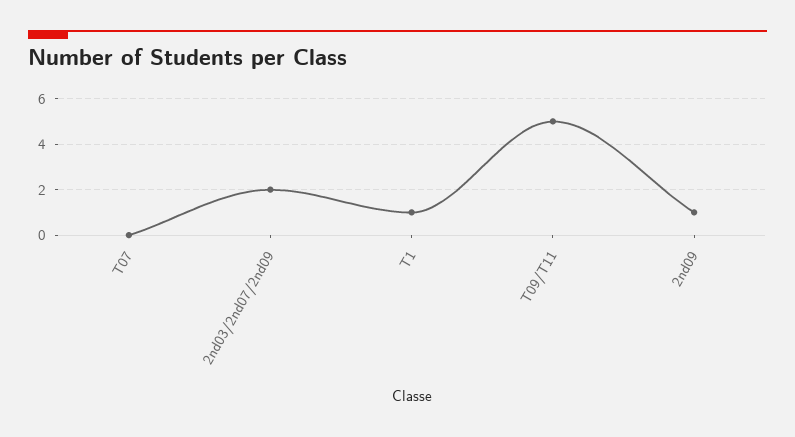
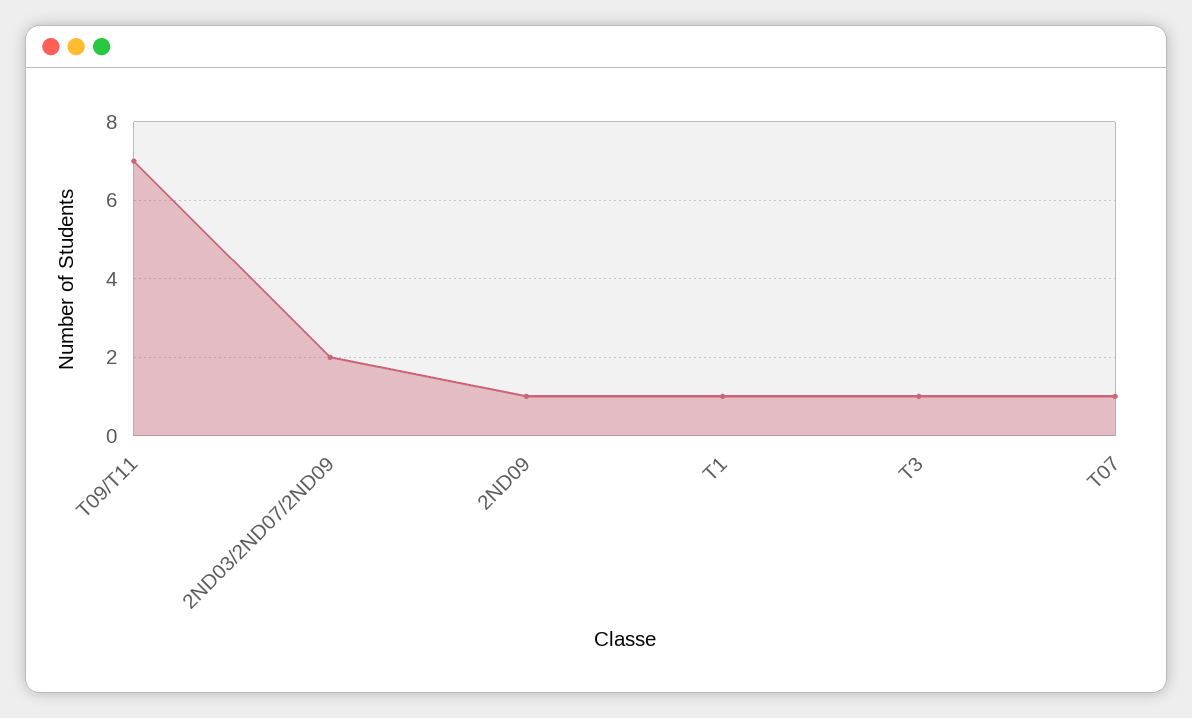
  {
-   "T07": 0,
+   "T07": 1,
    "2nd03/2nd07/2nd09": 2,
    "T1": 1,
-   "T09/T11": 5,
+   "T09/T11": 7,
-   "2nd09": 1
+   "2nd09": 1,
+   "T3": 1
  }

